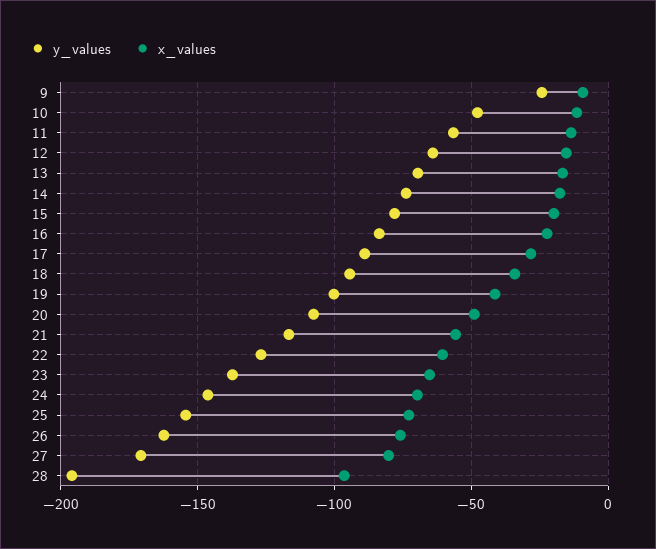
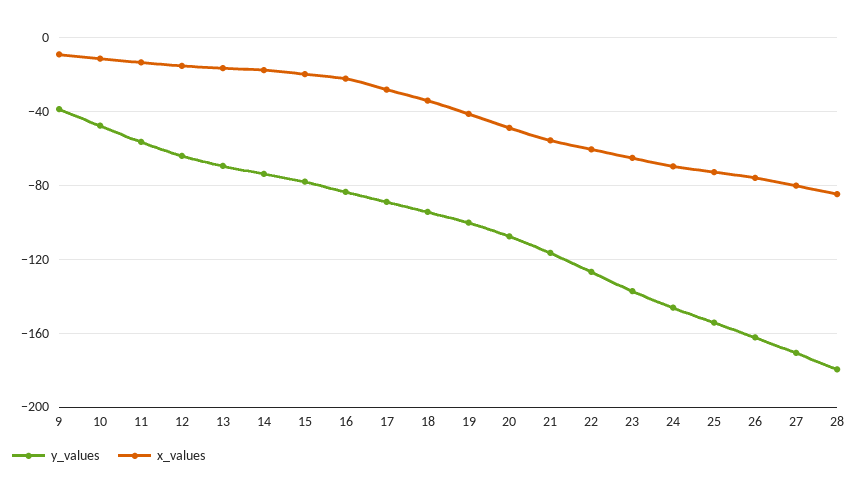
  {
    "y_values": {
-     "9": -25,
+     "9": -40,
      "10": -50,
      "11": -55,
      "12": -65,
      "13": -70,
      "14": -75,
      "15": -80,
      "16": -85,
      "17": -90,
      "18": -95,
      "19": -100,
      "20": -110,
      "21": -115,
      "22": -125,
      "23": -135,
      "24": -145,
      "25": -155,
      "26": -160,
      "27": -170,
-     "28": -195
+     "28": -180
    },
    "x_values": {
      "9": -10,
      "10": -10,
      "11": -15,
      "12": -15,
      "13": -15,
      "14": -20,
      "15": -20,
      "16": -20,
      "17": -30,
      "18": -35,
      "19": -40,
      "20": -50,
      "21": -55,
      "22": -60,
      "23": -65,
      "24": -70,
      "25": -75,
      "26": -75,
      "27": -80,
-     "28": -95
+     "28": -85
    }
  }

